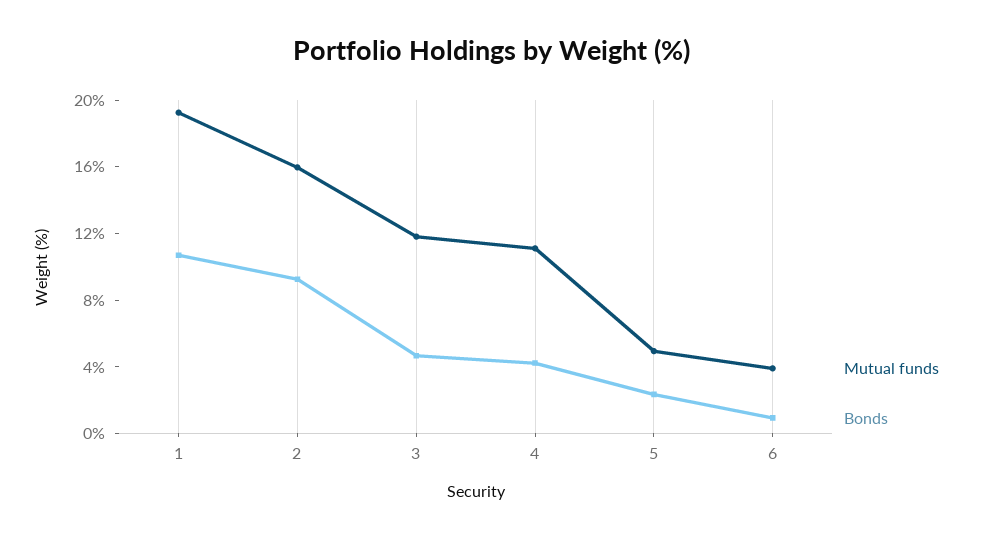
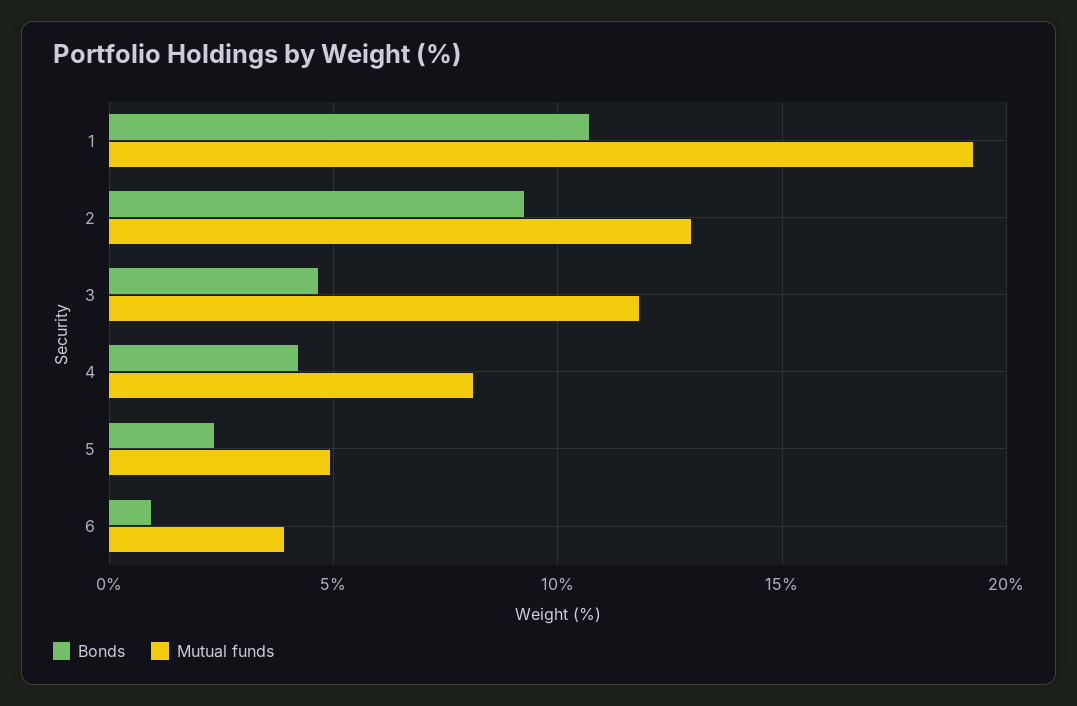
  {
    "Mutual funds": {
      "1": 19.5,
-     "2": 16,
+     "2": 13,
      "3": 12,
-     "4": 11,
+     "4": 8,
      "5": 5,
      "6": 4
    },
    "Bonds": {
      "1": 10.5,
      "2": 9.5,
      "3": 4.5,
      "4": 4,
      "5": 2.5,
      "6": 1
    }
  }

